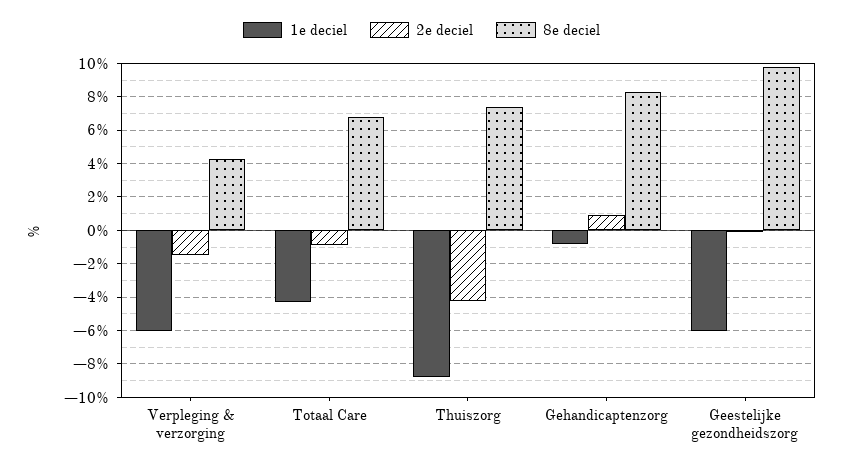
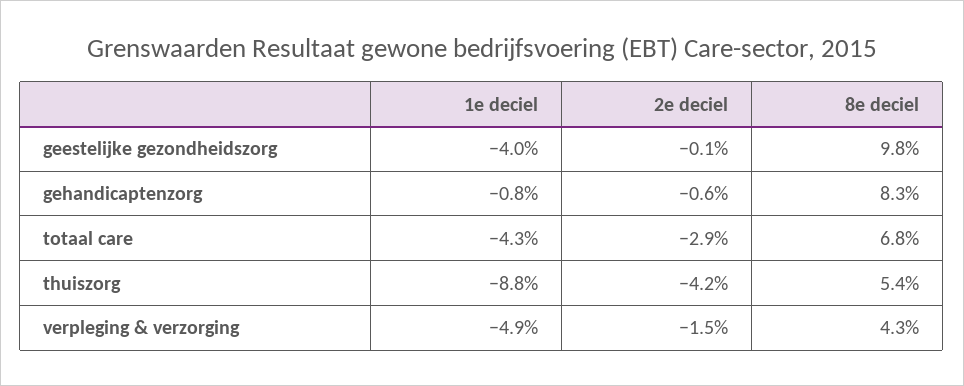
  {
    "1e deciel": {
-     "Verpleging & verzorging": -6,
+     "Verpleging & verzorging": -4.9,
      "Totaal Care": -4.3,
      "Thuiszorg": -8.8,
      "Gehandicaptenzorg": -0.8,
-     "Geestelijke gezondheidszorg": -6
+     "Geestelijke gezondheidszorg": -4
    },
    "2e deciel": {
      "Verpleging & verzorging": -1.5,
-     "Totaal Care": -1,
+     "Totaal Care": -2.9,
      "Thuiszorg": -4.2,
-     "Gehandicaptenzorg": 1,
+     "Gehandicaptenzorg": -0.6,
      "Geestelijke gezondheidszorg": -0.1
    },
    "8e deciel": {
      "Verpleging & verzorging": 4.3,
      "Totaal Care": 6.8,
-     "Thuiszorg": 7.5,
+     "Thuiszorg": 5.4,
      "Gehandicaptenzorg": 8.3,
      "Geestelijke gezondheidszorg": 9.8
    }
  }

